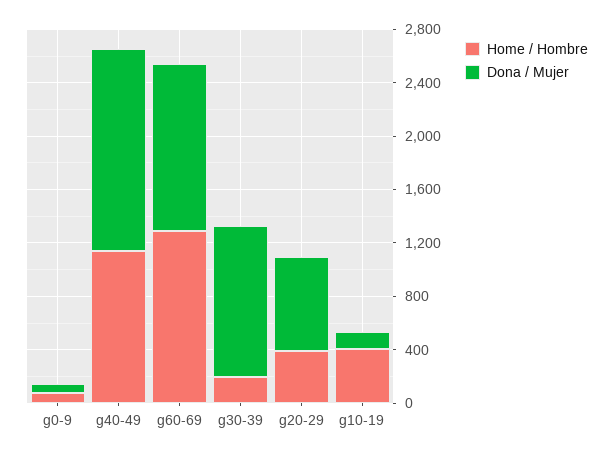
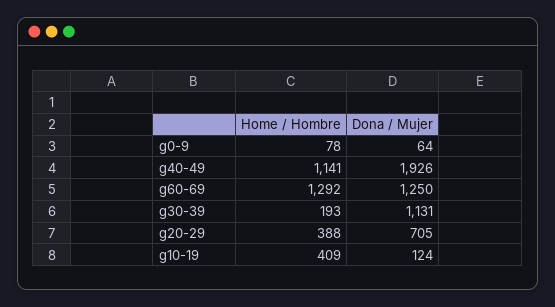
  {
    "Home / Hombre": {
      "g0-9": 78,
      "g40-49": 1141,
      "g60-69": 1292,
      "g30-39": 193,
      "g20-29": 388,
      "g10-19": 409
    },
    "Dona / Mujer": {
      "g0-9": 64,
-     "g40-49": 1500,
+     "g40-49": 1926,
      "g60-69": 1250,
      "g30-39": 1131,
      "g20-29": 705,
      "g10-19": 124
    }
  }

